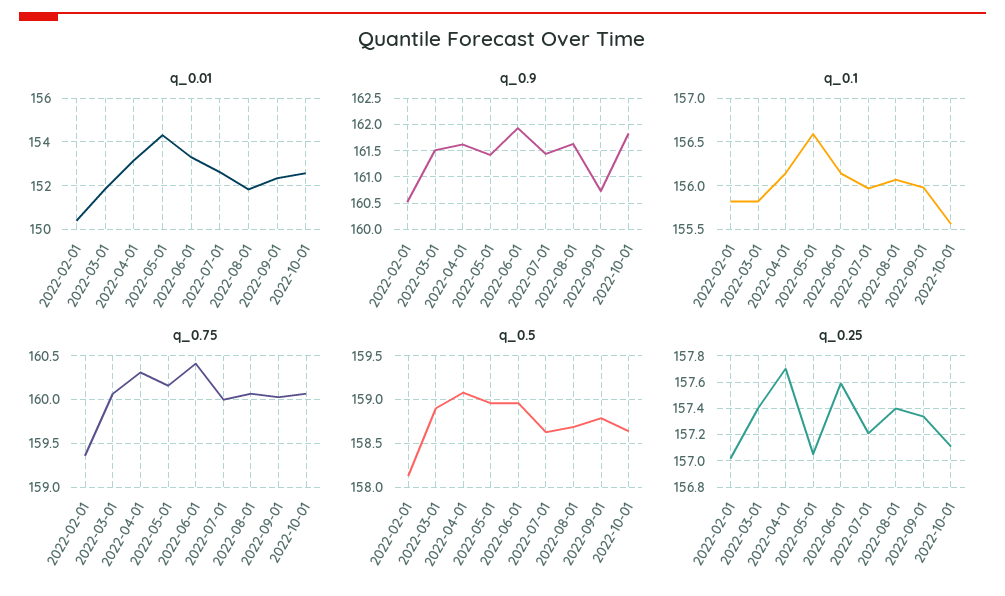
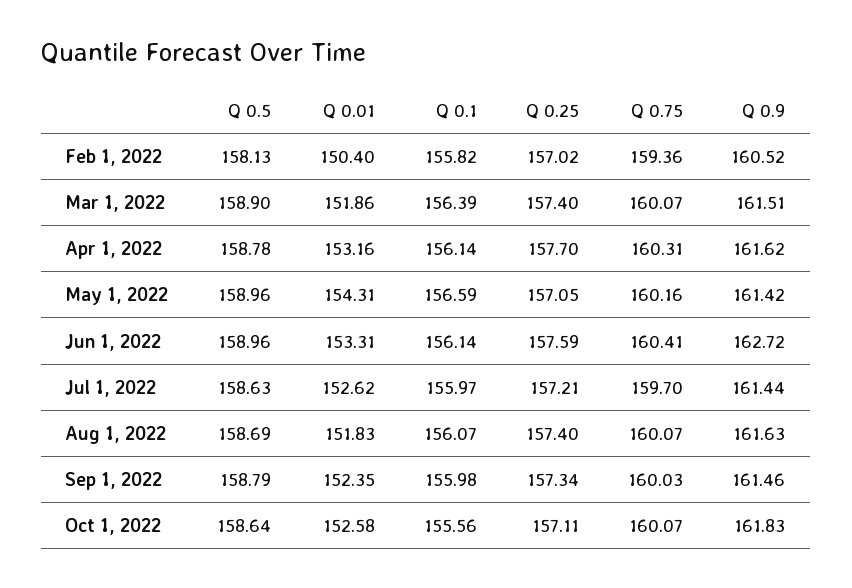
  {
    "q_0.01": {
      "2022-02-01": 150.4,
      "2022-03-01": 151.86,
      "2022-04-01": 153.16,
      "2022-05-01": 154.31,
      "2022-06-01": 153.31,
      "2022-07-01": 152.62,
      "2022-08-01": 151.83,
      "2022-09-01": 152.35,
      "2022-10-01": 152.58
    },
    "q_0.9": {
      "2022-02-01": 160.52,
      "2022-03-01": 161.51,
      "2022-04-01": 161.62,
      "2022-05-01": 161.42,
-     "2022-06-01": 162,
+     "2022-06-01": 162.72,
      "2022-07-01": 161.44,
      "2022-08-01": 161.63,
-     "2022-09-01": 160.75,
+     "2022-09-01": 161.46,
      "2022-10-01": 161.83
    },
    "q_0.1": {
      "2022-02-01": 155.82,
-     "2022-03-01": 155.8,
+     "2022-03-01": 156.39,
      "2022-04-01": 156.14,
      "2022-05-01": 156.59,
      "2022-06-01": 156.14,
      "2022-07-01": 155.97,
      "2022-08-01": 156.07,
      "2022-09-01": 155.98,
      "2022-10-01": 155.56
    },
    "q_0.75": {
      "2022-02-01": 159.36,
      "2022-03-01": 160.07,
      "2022-04-01": 160.31,
      "2022-05-01": 160.16,
      "2022-06-01": 160.41,
-     "2022-07-01": 160,
+     "2022-07-01": 159.7,
      "2022-08-01": 160.07,
      "2022-09-01": 160.03,
      "2022-10-01": 160.07
    },
    "q_0.5": {
      "2022-02-01": 158.13,
      "2022-03-01": 158.9,
-     "2022-04-01": 159.1,
+     "2022-04-01": 158.78,
      "2022-05-01": 158.96,
      "2022-06-01": 158.96,
      "2022-07-01": 158.63,
      "2022-08-01": 158.69,
      "2022-09-01": 158.79,
      "2022-10-01": 158.64
    },
    "q_0.25": {
      "2022-02-01": 157.02,
      "2022-03-01": 157.4,
      "2022-04-01": 157.7,
      "2022-05-01": 157.05,
      "2022-06-01": 157.59,
      "2022-07-01": 157.21,
      "2022-08-01": 157.4,
      "2022-09-01": 157.34,
      "2022-10-01": 157.11
    }
  }

